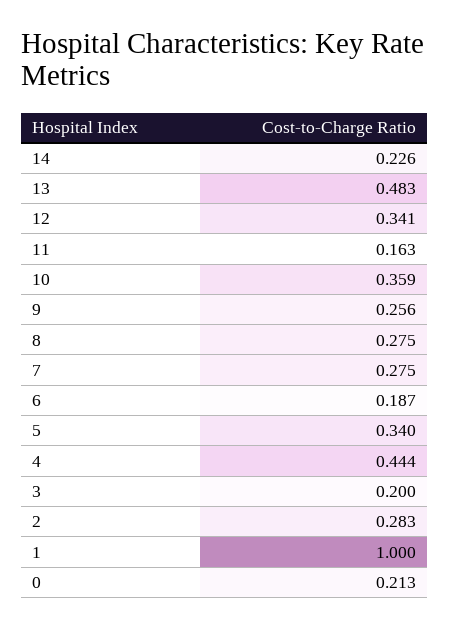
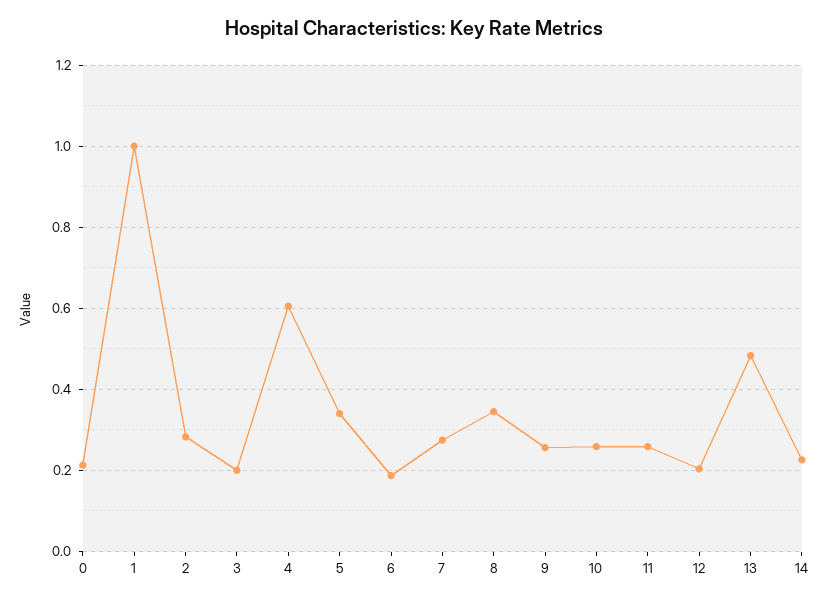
  {
    "14": 0.226,
    "13": 0.483,
-   "12": 0.341,
+   "12": 0.2,
-   "11": 0.163,
+   "11": 0.26,
-   "10": 0.359,
+   "10": 0.26,
    "9": 0.256,
-   "8": 0.275,
+   "8": 0.34,
    "7": 0.275,
    "6": 0.187,
    "5": 0.34,
-   "4": 0.444,
+   "4": 0.6,
    "3": 0.2,
    "2": 0.283,
    "1": 1,
    "0": 0.213
  }

